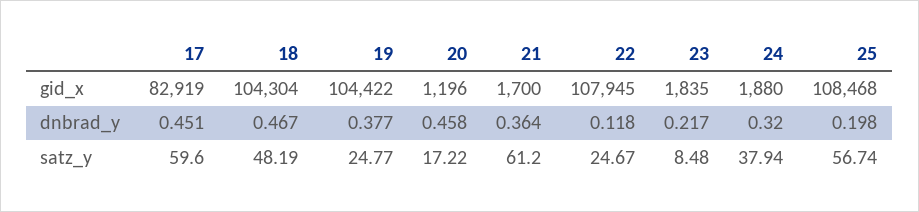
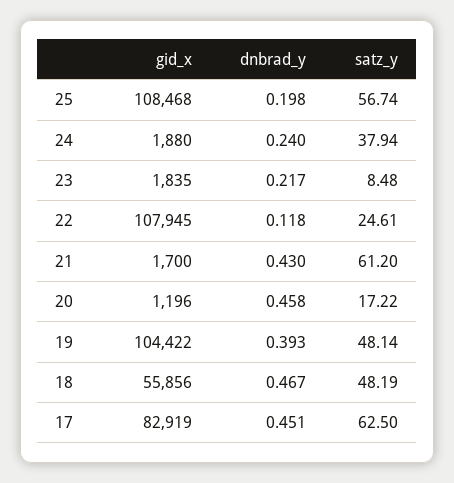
  {
    "17": {
      "gid_x": 82919,
      "dnbrad_y": 0.451,
-     "satz_y": 59.6
+     "satz_y": 62.5
    },
    "18": {
-     "gid_x": 104304,
+     "gid_x": 55856,
      "dnbrad_y": 0.467,
      "satz_y": 48.19
    },
    "19": {
      "gid_x": 104422,
-     "dnbrad_y": 0.377,
+     "dnbrad_y": 0.393,
-     "satz_y": 24.77
+     "satz_y": 48.14
    },
    "20": {
      "gid_x": 1196,
      "dnbrad_y": 0.458,
      "satz_y": 17.22
    },
    "21": {
      "gid_x": 1700,
-     "dnbrad_y": 0.364,
+     "dnbrad_y": 0.43,
      "satz_y": 61.2
    },
    "22": {
      "gid_x": 107945,
      "dnbrad_y": 0.118,
-     "satz_y": 24.67
+     "satz_y": 24.61
    },
    "23": {
      "gid_x": 1835,
      "dnbrad_y": 0.217,
      "satz_y": 8.48
    },
    "24": {
      "gid_x": 1880,
-     "dnbrad_y": 0.32,
+     "dnbrad_y": 0.24,
      "satz_y": 37.94
    },
    "25": {
      "gid_x": 108468,
      "dnbrad_y": 0.198,
      "satz_y": 56.74
    }
  }

